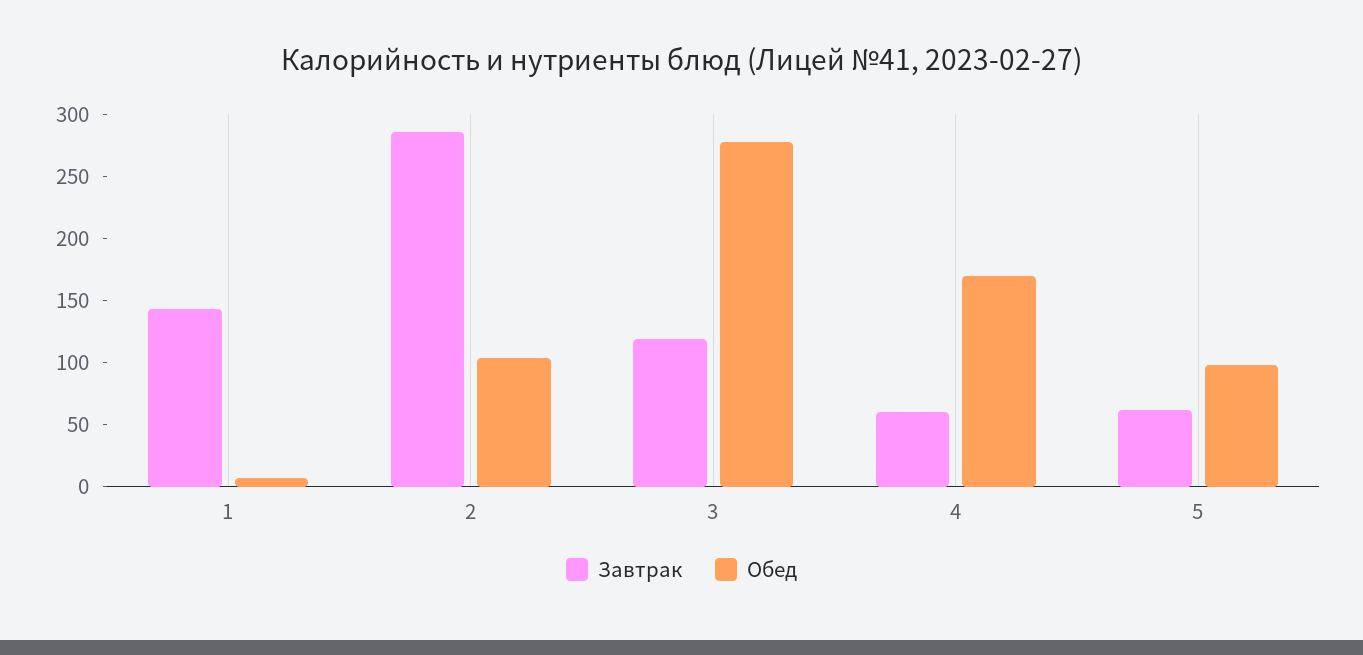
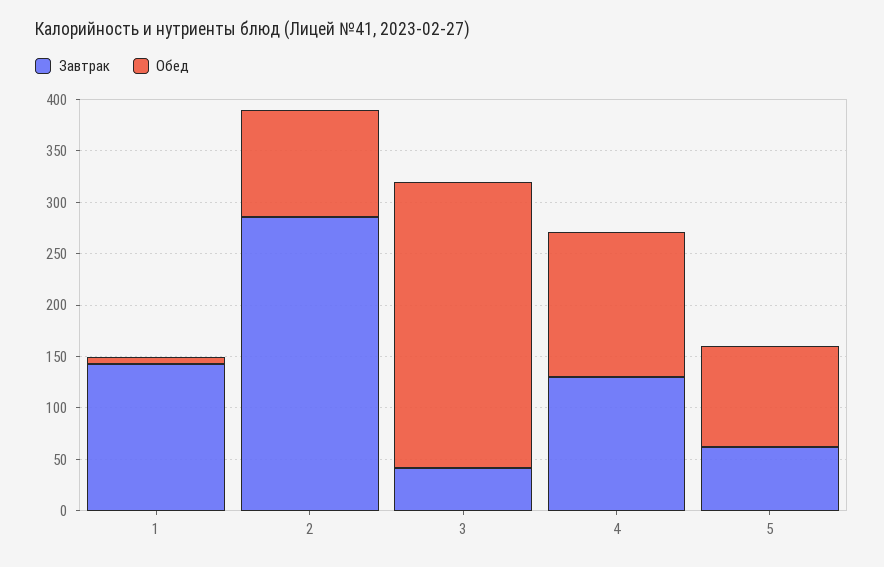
  {
    "Завтрак": {
      "1": 140,
      "2": 290,
-     "3": 120,
+     "3": 40,
-     "4": 60,
+     "4": 130,
      "5": 60
    },
    "Обед": {
      "1": 10,
      "2": 100,
      "3": 280,
-     "4": 170,
+     "4": 140,
      "5": 100
    }
  }

